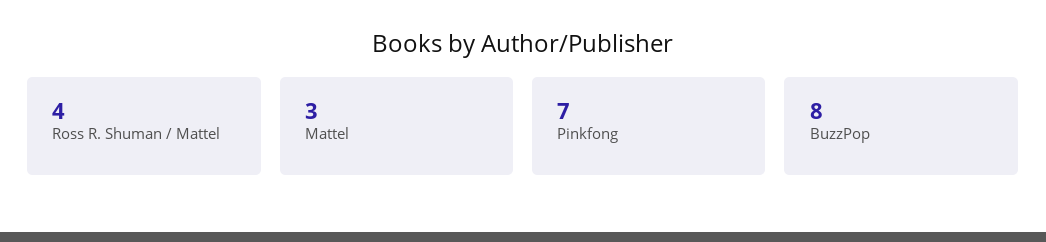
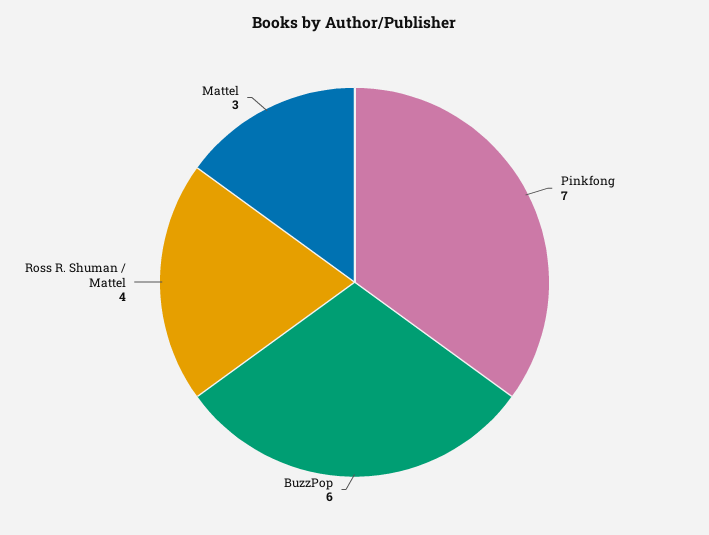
  {
    "Ross R. Shuman / Mattel": 4,
    "Mattel": 3,
    "Pinkfong": 7,
-   "BuzzPop": 8
+   "BuzzPop": 6
  }

